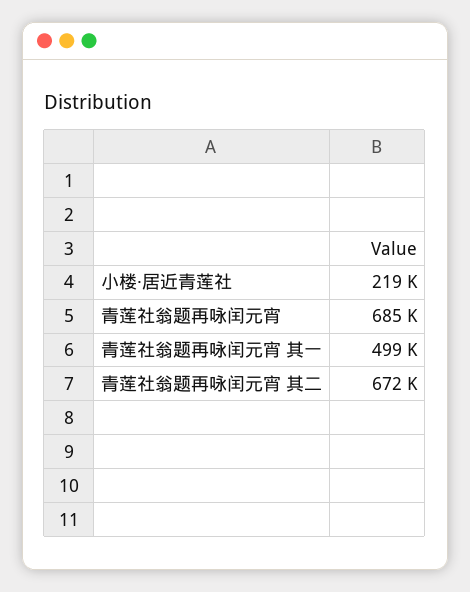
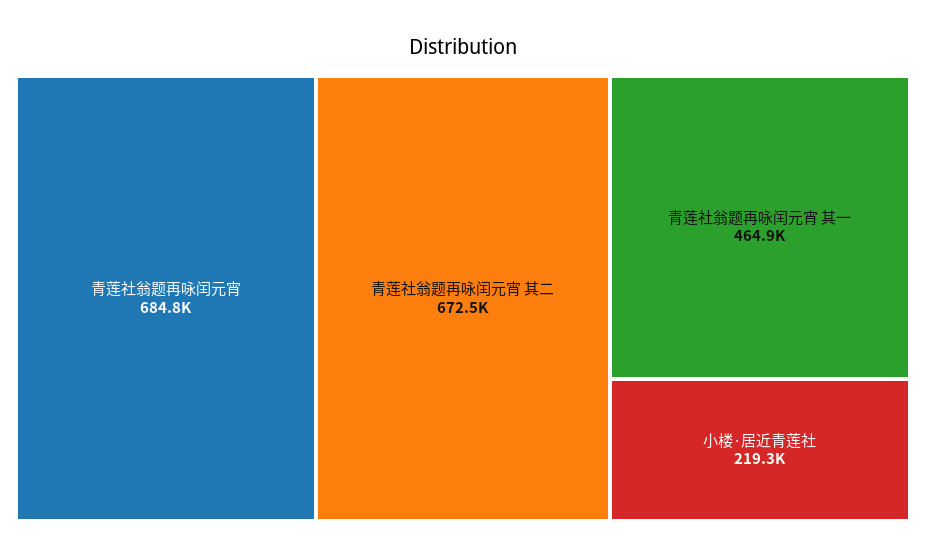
  {
    "小楼·居近青莲社": 219300,
    "青莲社翁题再咏闰元宵": 684800,
-   "青莲社翁题再咏闰元宵 其一": 499000,
+   "青莲社翁题再咏闰元宵 其一": 464900,
    "青莲社翁题再咏闰元宵 其二": 672500
  }

